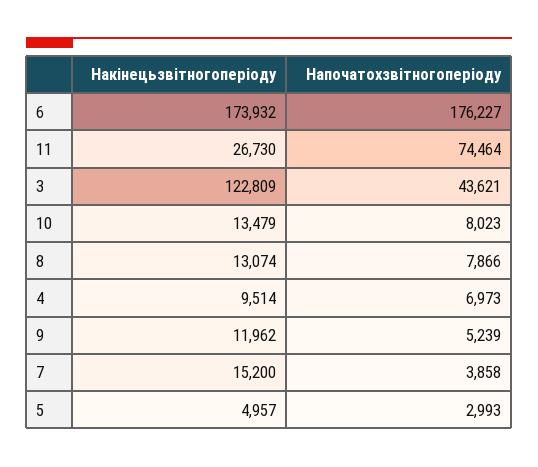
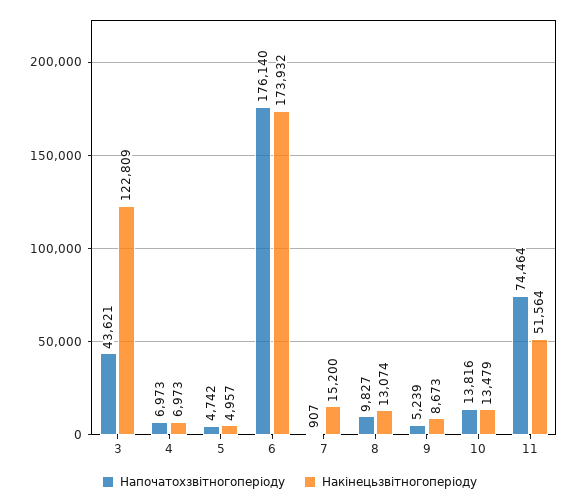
  {
    "Накінецьзвітногоперіоду": {
      "6": 173932,
-     "11": 26730,
+     "11": 51564,
      "3": 122809,
      "10": 13479,
      "8": 13074,
-     "4": 9514,
+     "4": 6973,
-     "9": 11962,
+     "9": 8673,
      "7": 15200,
      "5": 4957
    },
    "Напочатохзвітногоперіоду": {
-     "6": 176227,
+     "6": 176140,
      "11": 74464,
      "3": 43621,
-     "10": 8023,
+     "10": 13816,
-     "8": 7866,
+     "8": 9827,
      "4": 6973,
      "9": 5239,
-     "7": 3858,
+     "7": 907,
-     "5": 2993
+     "5": 4742
    }
  }

